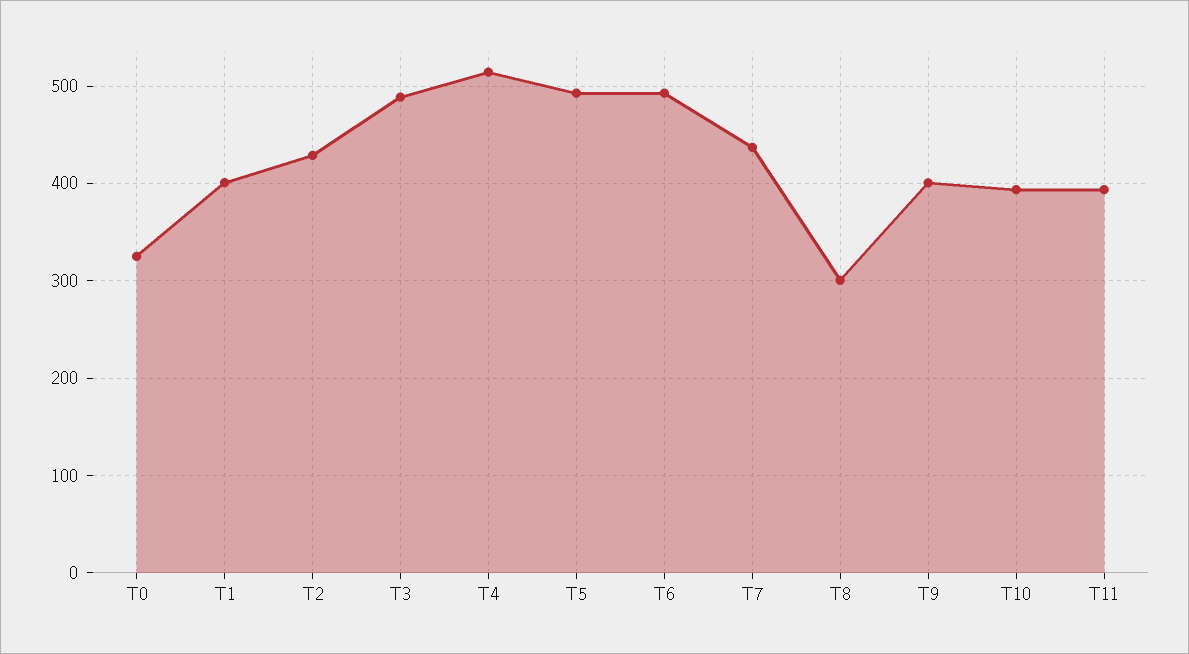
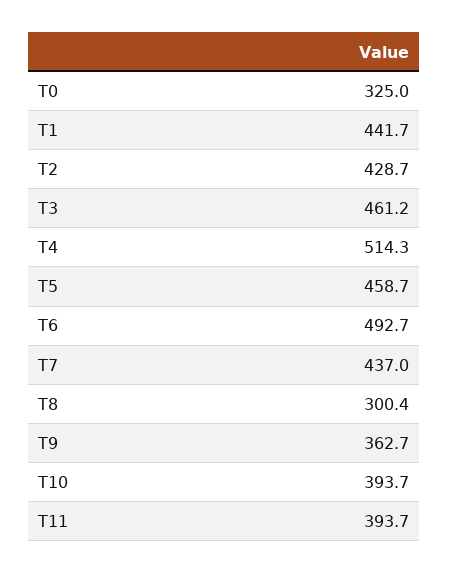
  {
    "T0": 325,
-   "T1": 400,
+   "T1": 441.7,
    "T2": 428.7,
-   "T3": 490,
+   "T3": 461.2,
    "T4": 514.3,
-   "T5": 490,
+   "T5": 458.7,
    "T6": 492.7,
    "T7": 437,
    "T8": 300.4,
-   "T9": 400,
+   "T9": 362.7,
    "T10": 393.7,
    "T11": 393.7
  }

